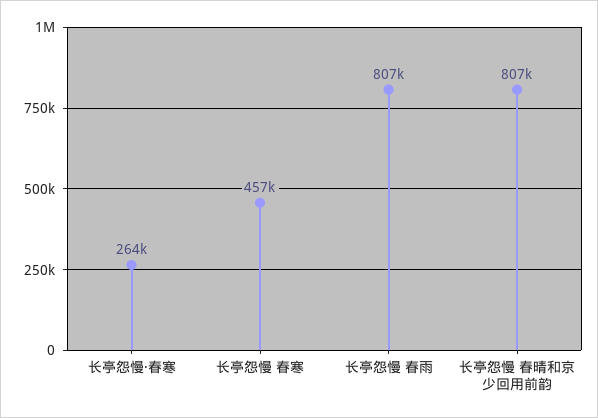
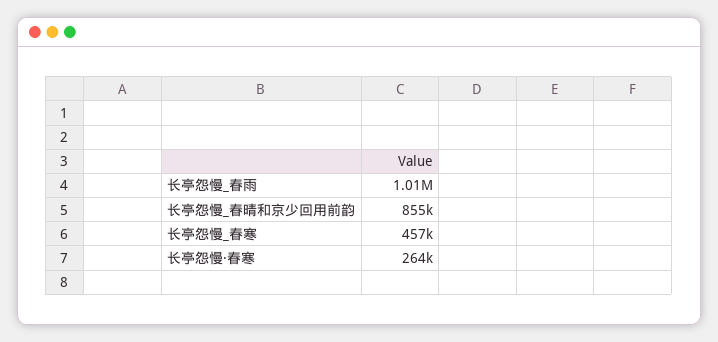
  {
    "长亭怨慢·春寒": 264000,
    "长亭怨慢 春寒": 457000,
-   "长亭怨慢 春雨": 807000,
+   "长亭怨慢 春雨": 1010000,
-   "长亭怨慢 春晴和京少回用前韵": 807000
+   "长亭怨慢 春晴和京少回用前韵": 855000
  }

